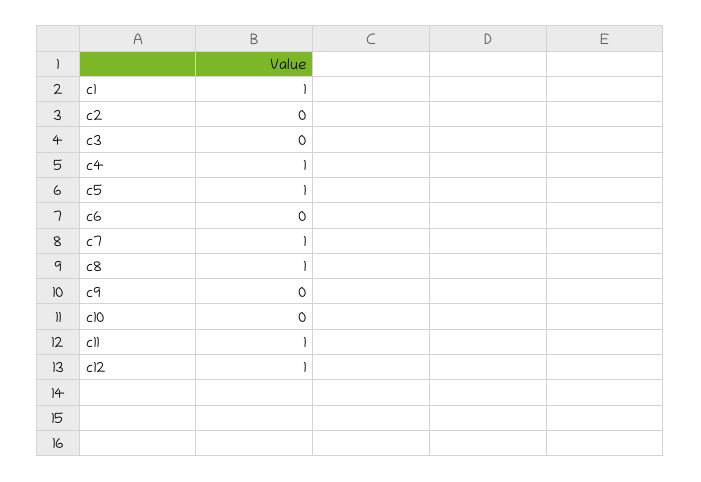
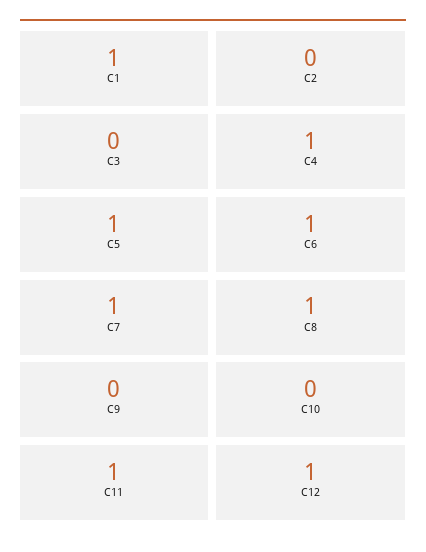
  {
    "c1": 1,
    "c2": 0,
    "c3": 0,
    "c4": 1,
    "c5": 1,
-   "c6": 0,
+   "c6": 1,
    "c7": 1,
    "c8": 1,
    "c9": 0,
    "c10": 0,
    "c11": 1,
    "c12": 1
  }

